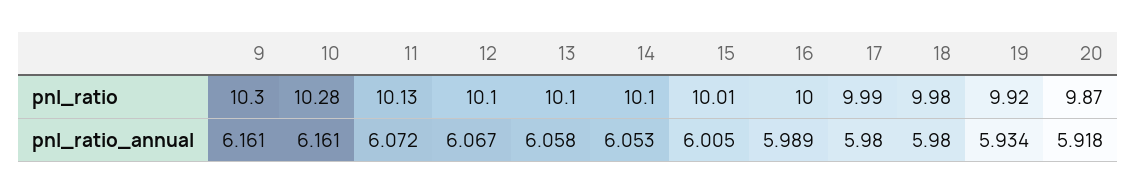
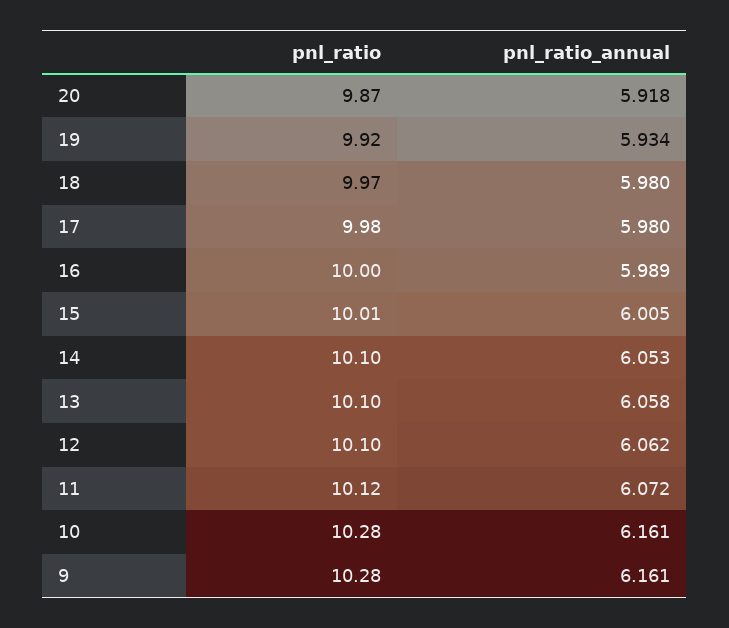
  {
    "9": {
-     "pnl_ratio": 10.3,
+     "pnl_ratio": 10.28,
      "pnl_ratio_annual": 6.161
    },
    "10": {
      "pnl_ratio": 10.28,
      "pnl_ratio_annual": 6.161
    },
    "11": {
-     "pnl_ratio": 10.13,
+     "pnl_ratio": 10.12,
      "pnl_ratio_annual": 6.072
    },
    "12": {
      "pnl_ratio": 10.1,
-     "pnl_ratio_annual": 6.067
+     "pnl_ratio_annual": 6.062
    },
    "13": {
      "pnl_ratio": 10.1,
      "pnl_ratio_annual": 6.058
    },
    "14": {
      "pnl_ratio": 10.1,
      "pnl_ratio_annual": 6.053
    },
    "15": {
      "pnl_ratio": 10.01,
      "pnl_ratio_annual": 6.005
    },
    "16": {
      "pnl_ratio": 10,
      "pnl_ratio_annual": 5.989
    },
    "17": {
-     "pnl_ratio": 9.99,
+     "pnl_ratio": 9.98,
      "pnl_ratio_annual": 5.98
    },
    "18": {
-     "pnl_ratio": 9.98,
+     "pnl_ratio": 9.97,
      "pnl_ratio_annual": 5.98
    },
    "19": {
      "pnl_ratio": 9.92,
      "pnl_ratio_annual": 5.934
    },
    "20": {
      "pnl_ratio": 9.87,
      "pnl_ratio_annual": 5.918
    }
  }

